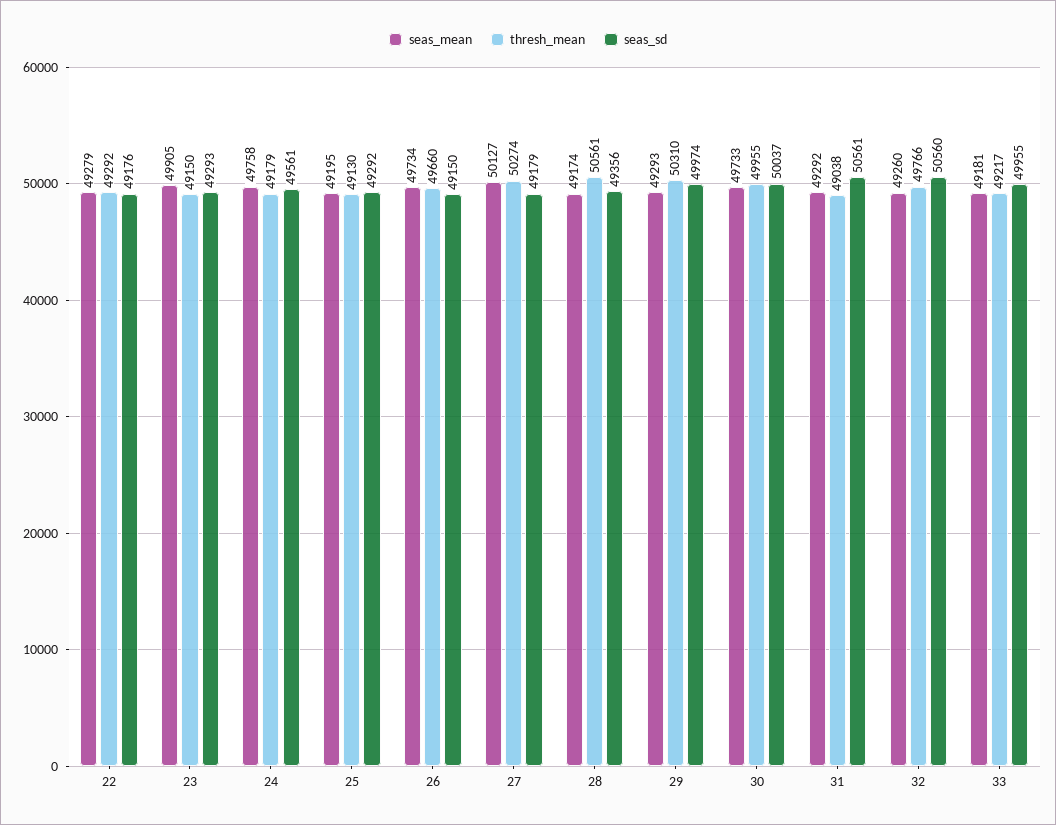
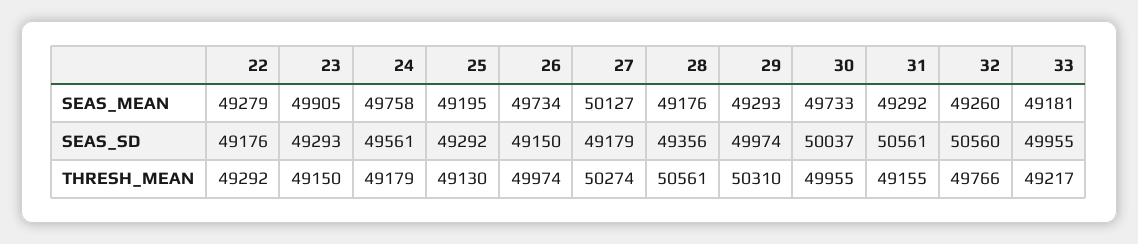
  {
    "seas_mean": {
      "22": 49279,
      "23": 49905,
      "24": 49758,
      "25": 49195,
      "26": 49734,
      "27": 50127,
-     "28": 49174,
+     "28": 49176,
      "29": 49293,
      "30": 49733,
      "31": 49292,
      "32": 49260,
      "33": 49181
    },
    "thresh_mean": {
      "22": 49292,
      "23": 49150,
      "24": 49179,
      "25": 49130,
-     "26": 49660,
+     "26": 49974,
      "27": 50274,
      "28": 50561,
      "29": 50310,
      "30": 49955,
-     "31": 49038,
+     "31": 49155,
      "32": 49766,
      "33": 49217
    },
    "seas_sd": {
      "22": 49176,
      "23": 49293,
      "24": 49561,
      "25": 49292,
      "26": 49150,
      "27": 49179,
      "28": 49356,
      "29": 49974,
      "30": 50037,
      "31": 50561,
      "32": 50560,
      "33": 49955
    }
  }

